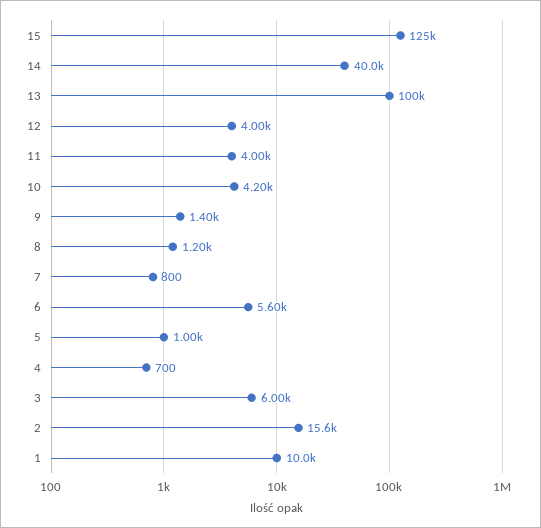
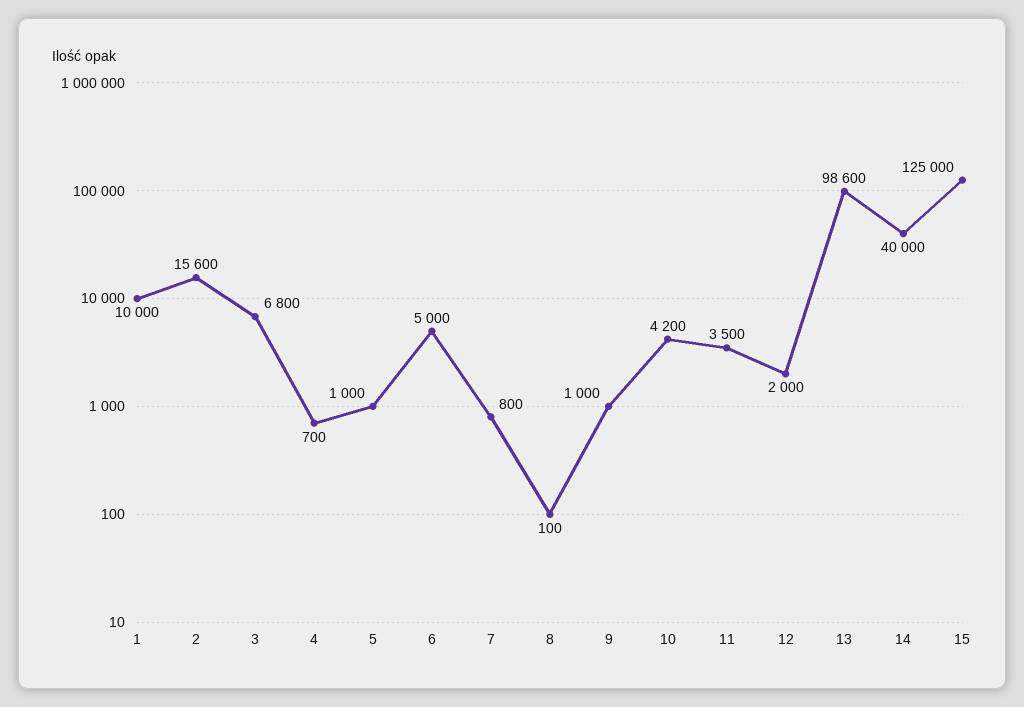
  {
    "15": 125000,
    "14": 40000,
-   "13": 100000,
+   "13": 98600,
-   "12": 4000,
+   "12": 2000,
-   "11": 4000,
+   "11": 3500,
    "10": 4200,
-   "9": 1400,
+   "9": 1000,
-   "8": 1200,
+   "8": 100,
    "7": 800,
-   "6": 5600,
+   "6": 5000,
    "5": 1000,
    "4": 700,
-   "3": 6000,
+   "3": 6800,
    "2": 15600,
    "1": 10000
  }

